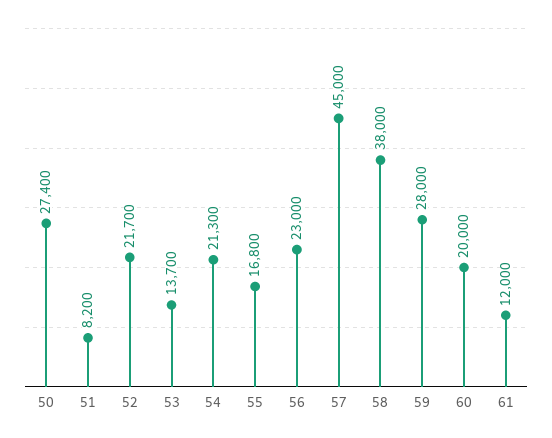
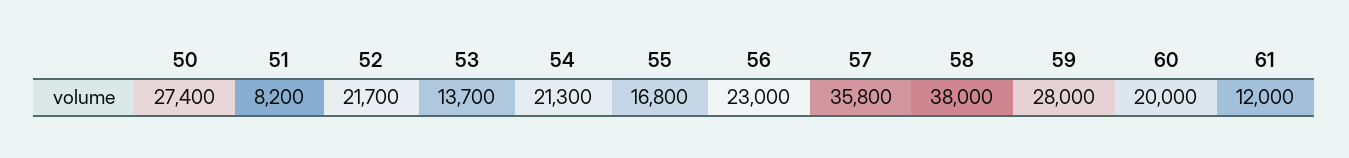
  {
    "50": 27400,
    "51": 8200,
    "52": 21700,
    "53": 13700,
    "54": 21300,
    "55": 16800,
    "56": 23000,
-   "57": 45000,
+   "57": 35800,
    "58": 38000,
    "59": 28000,
    "60": 20000,
    "61": 12000
  }

